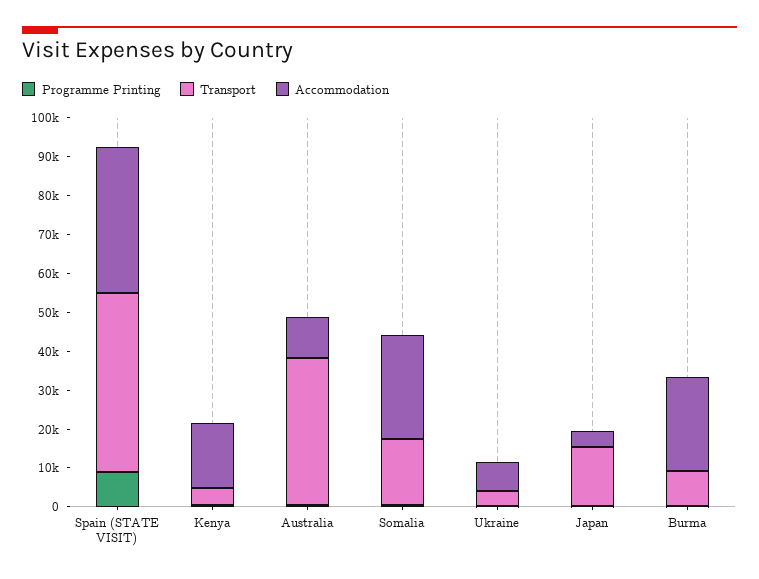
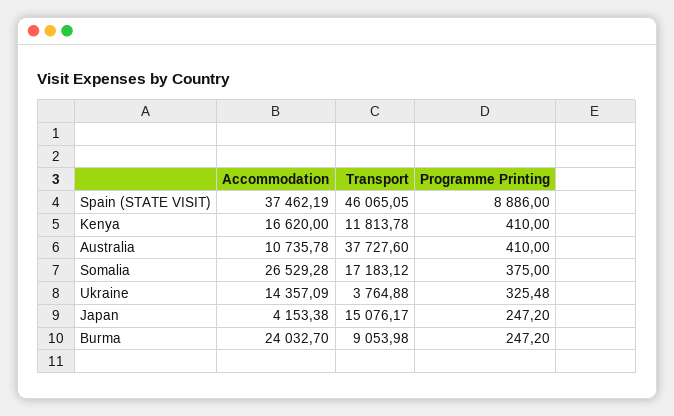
  {
    "Programme Printing": {
      "Spain (STATE VISIT)": 8886,
      "Kenya": 410,
      "Australia": 410,
      "Somalia": 375,
      "Ukraine": 325.48,
      "Japan": 247.2,
      "Burma": 247.2
    },
    "Transport": {
      "Spain (STATE VISIT)": 46065.05,
-     "Kenya": 5000,
+     "Kenya": 11813.78,
      "Australia": 37727.6,
      "Somalia": 17183.12,
      "Ukraine": 3764.88,
      "Japan": 15076.17,
      "Burma": 9053.98
    },
    "Accommodation": {
      "Spain (STATE VISIT)": 37462.19,
      "Kenya": 16620,
      "Australia": 10735.78,
      "Somalia": 26529.28,
-     "Ukraine": 7500,
+     "Ukraine": 14357.09,
      "Japan": 4153.38,
      "Burma": 24032.7
    }
  }

